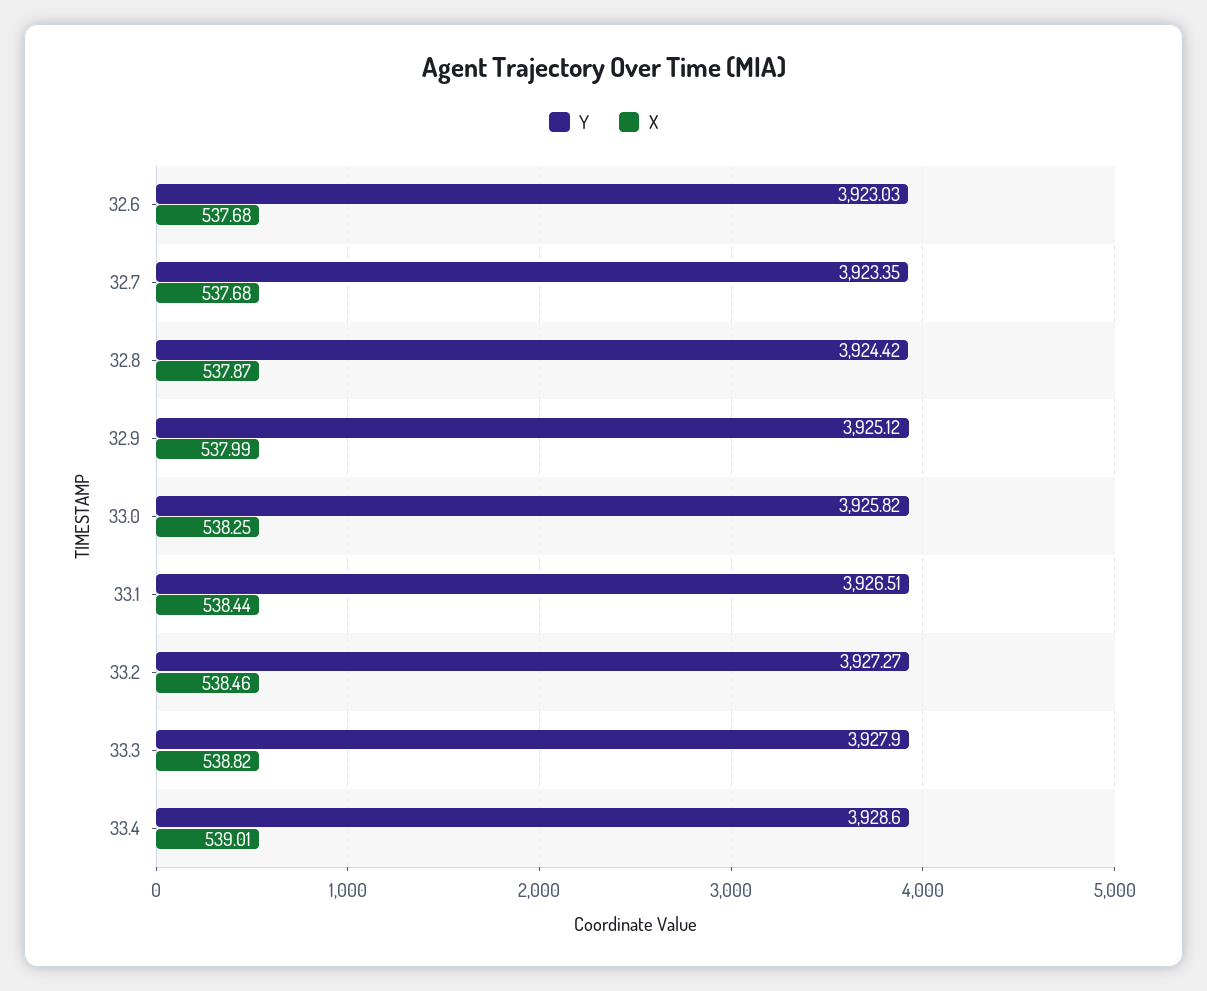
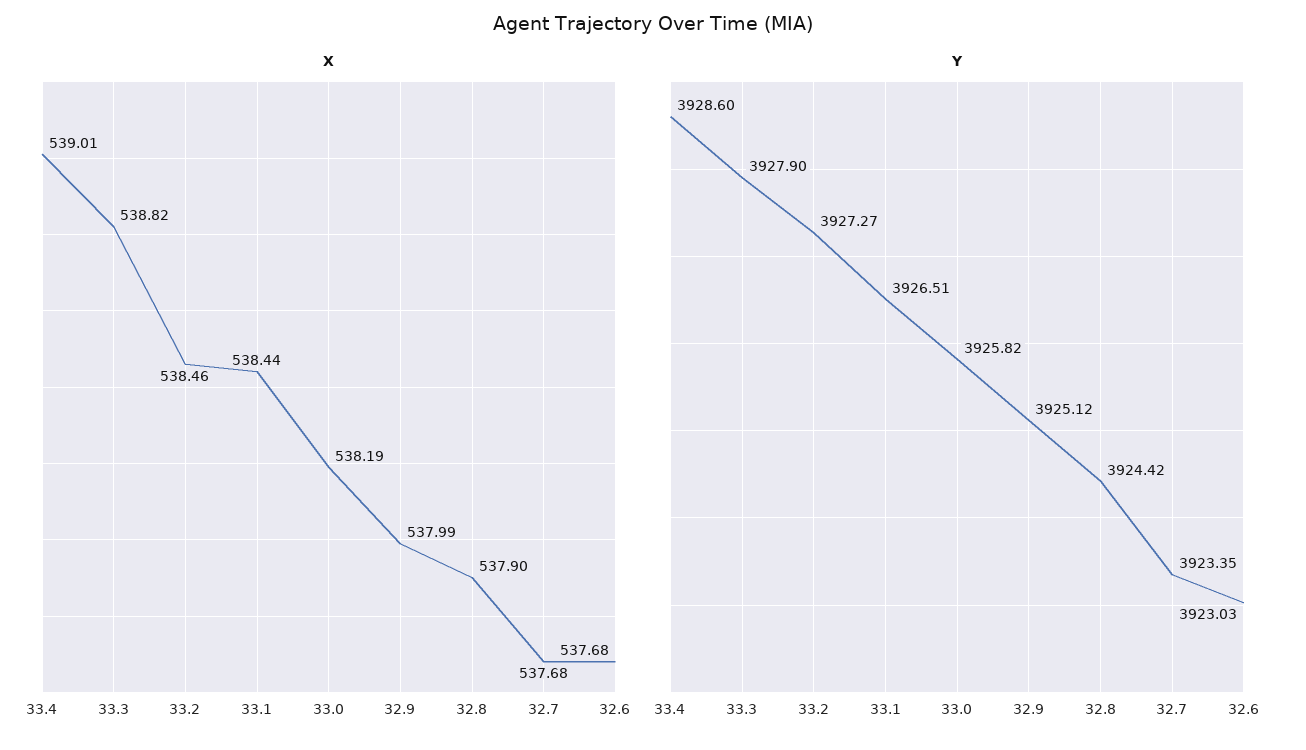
  {
    "Y": {
      "32.6": 3923.03,
      "32.7": 3923.35,
      "32.8": 3924.42,
      "32.9": 3925.12,
      "33.0": 3925.82,
      "33.1": 3926.51,
      "33.2": 3927.27,
      "33.3": 3927.9,
      "33.4": 3928.6
    },
    "X": {
      "32.6": 537.68,
      "32.7": 537.68,
-     "32.8": 537.87,
+     "32.8": 537.9,
      "32.9": 537.99,
-     "33.0": 538.25,
+     "33.0": 538.19,
      "33.1": 538.44,
      "33.2": 538.46,
      "33.3": 538.82,
      "33.4": 539.01
    }
  }

